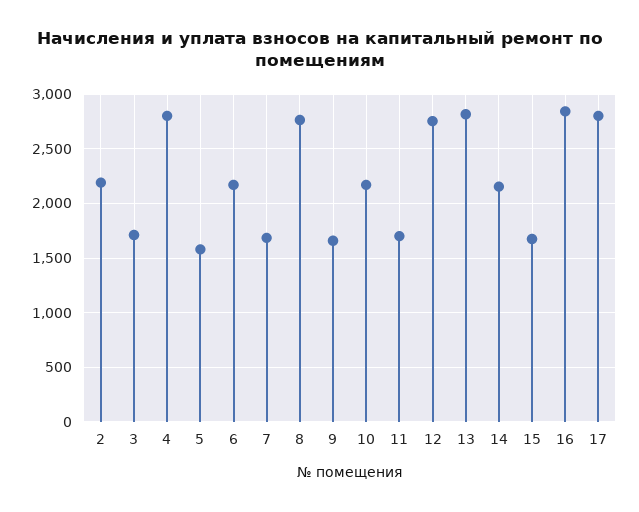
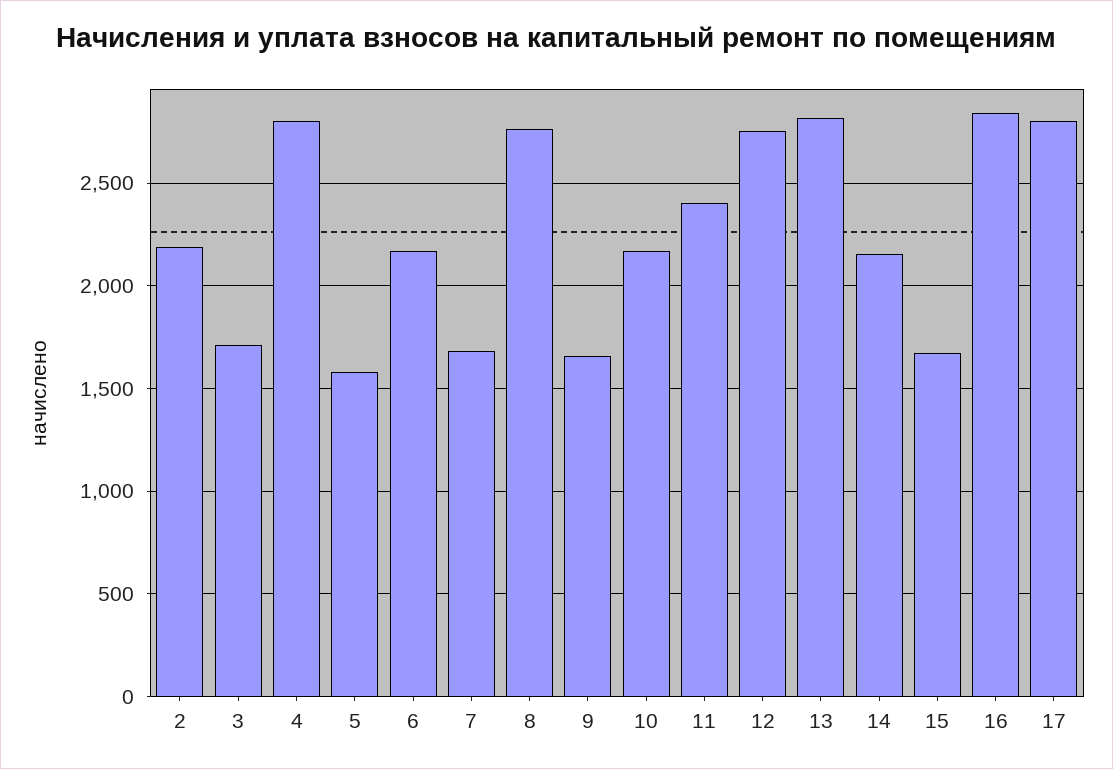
  {
    "2": 2200,
    "3": 1700,
    "4": 2800,
    "5": 1600,
    "6": 2150,
    "7": 1700,
    "8": 2750,
    "9": 1650,
    "10": 2150,
-   "11": 1700,
+   "11": 2400,
    "12": 2750,
    "13": 2800,
    "14": 2150,
    "15": 1650,
    "16": 2850,
    "17": 2800
  }

